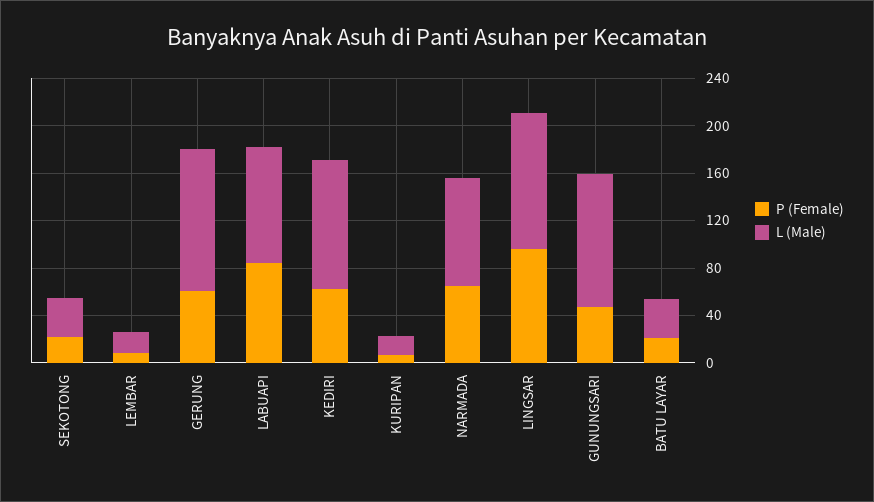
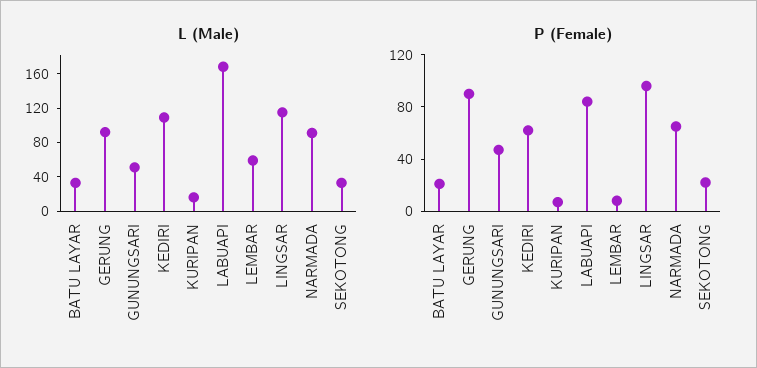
  {
    "P (Female)": {
      "SEKOTONG": 20,
      "LEMBAR": 10,
-     "GERUNG": 60,
+     "GERUNG": 90,
      "LABUAPI": 80,
      "KEDIRI": 60,
      "KURIPAN": 10,
      "NARMADA": 70,
      "LINGSAR": 100,
      "GUNUNGSARI": 50,
      "BATU LAYAR": 20
    },
    "L (Male)": {
      "SEKOTONG": 30,
-     "LEMBAR": 20,
+     "LEMBAR": 60,
-     "GERUNG": 120,
+     "GERUNG": 90,
-     "LABUAPI": 100,
+     "LABUAPI": 170,
      "KEDIRI": 110,
      "KURIPAN": 20,
      "NARMADA": 90,
      "LINGSAR": 120,
-     "GUNUNGSARI": 110,
+     "GUNUNGSARI": 50,
      "BATU LAYAR": 30
    }
  }

